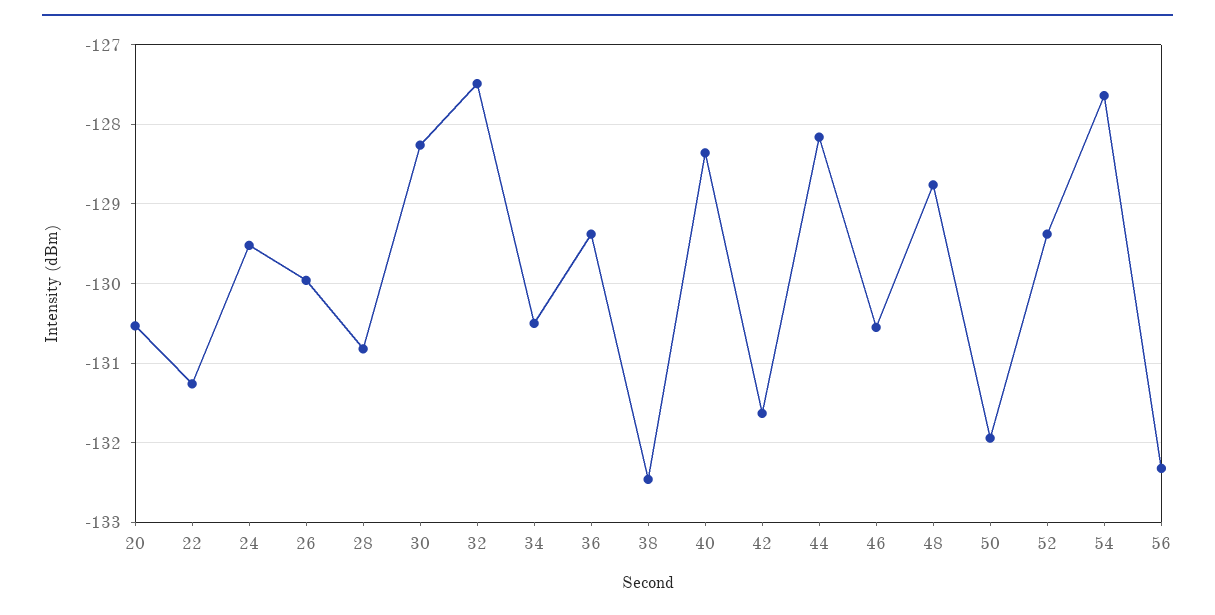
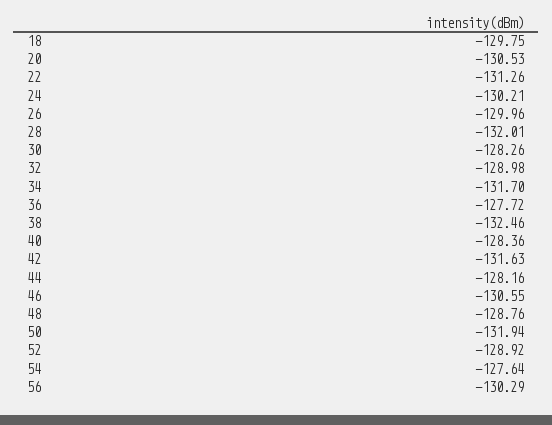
  {
    "20": -130.53,
    "22": -131.26,
-   "24": -129.5,
+   "24": -130.21,
    "26": -129.96,
-   "28": -130.8,
+   "28": -132.01,
    "30": -128.26,
-   "32": -127.5,
+   "32": -128.98,
-   "34": -130.5,
+   "34": -131.7,
-   "36": -129.4,
+   "36": -127.72,
    "38": -132.46,
    "40": -128.36,
    "42": -131.63,
    "44": -128.16,
    "46": -130.55,
    "48": -128.76,
    "50": -131.94,
-   "52": -129.4,
+   "52": -128.92,
    "54": -127.64,
-   "56": -132.3
+   "56": -130.29,
+   "18": -129.75
  }

